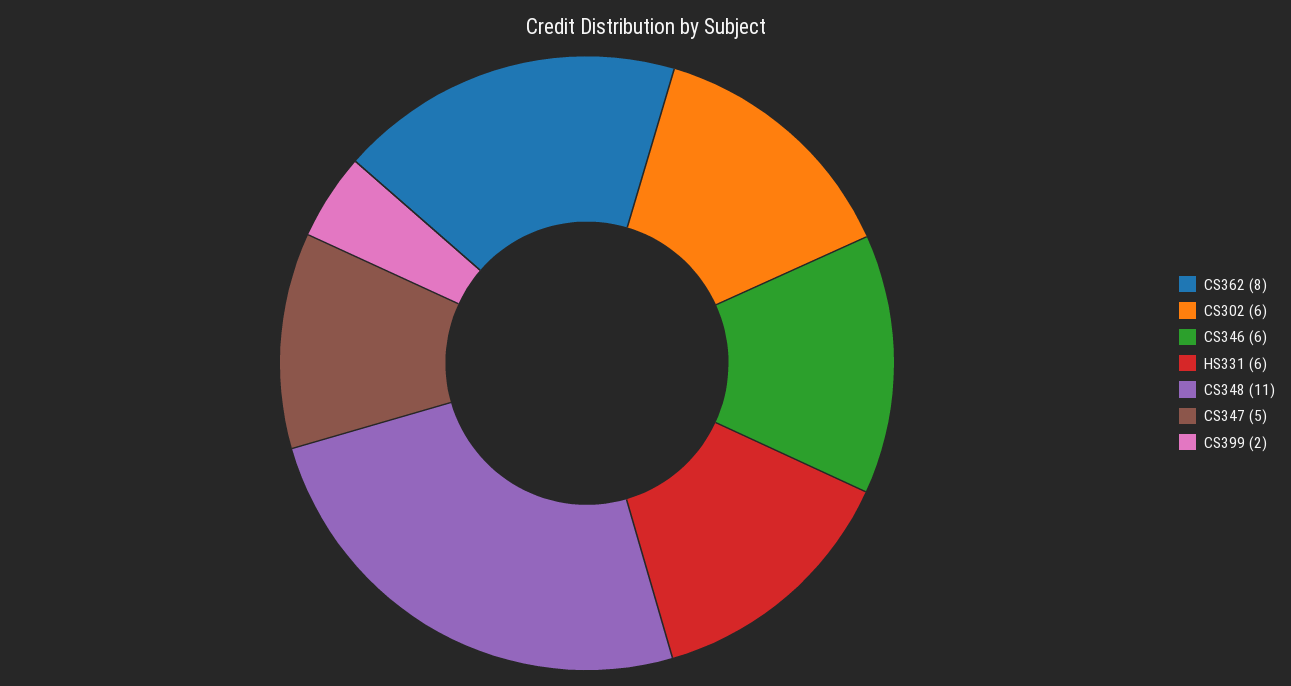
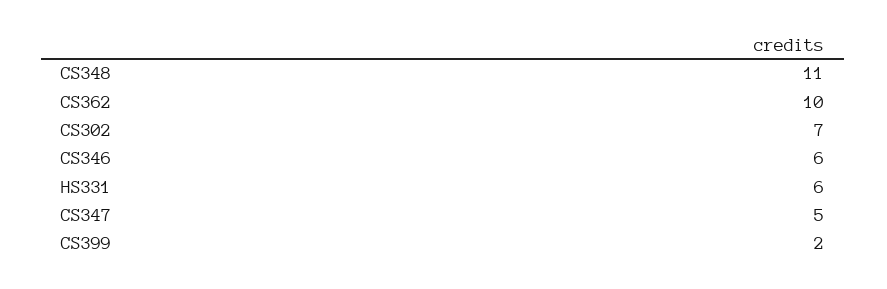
  {
-   "CS362": 8,
+   "CS362": 10,
-   "CS302": 6,
+   "CS302": 7,
    "CS346": 6,
    "HS331": 6,
    "CS348": 11,
    "CS347": 5,
    "CS399": 2
  }

